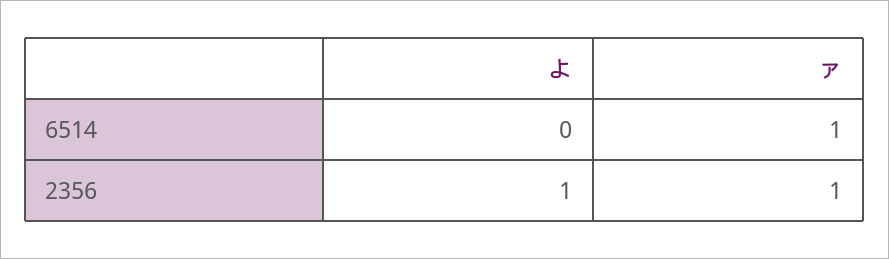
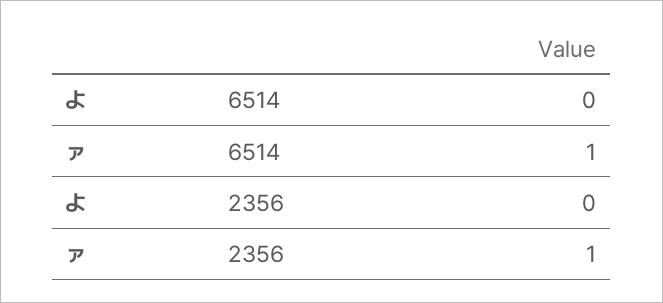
  {
    "よ": {
      "6514": 0,
-     "2356": 1
+     "2356": 0
    },
    "ァ": {
      "6514": 1,
      "2356": 1
    }
  }

